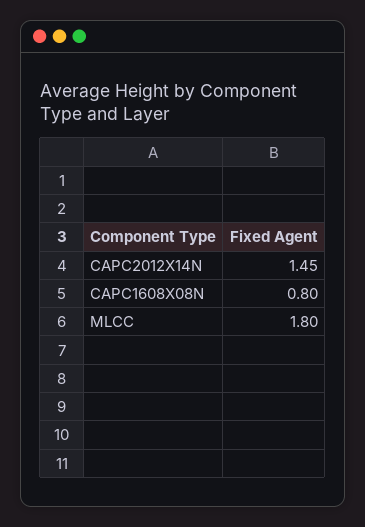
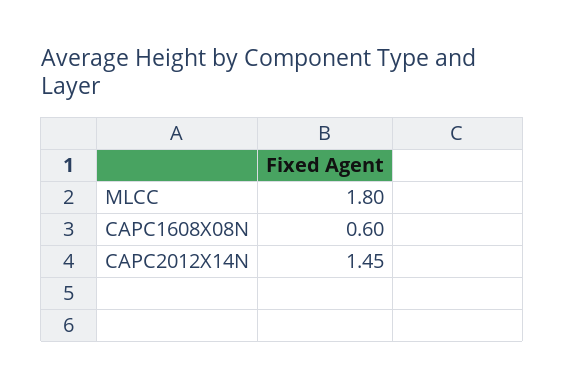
  {
    "CAPC2012X14N": 1.45,
-   "CAPC1608X08N": 0.8,
+   "CAPC1608X08N": 0.6,
    "MLCC": 1.8
  }

